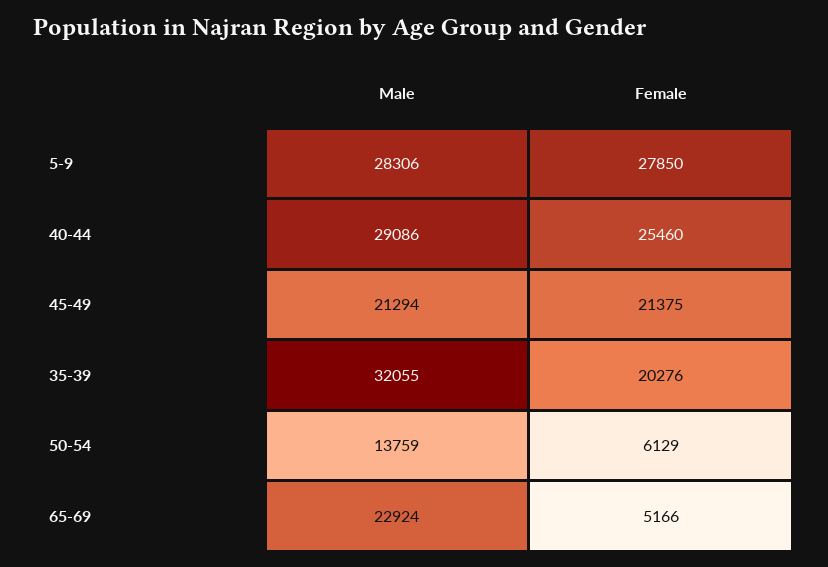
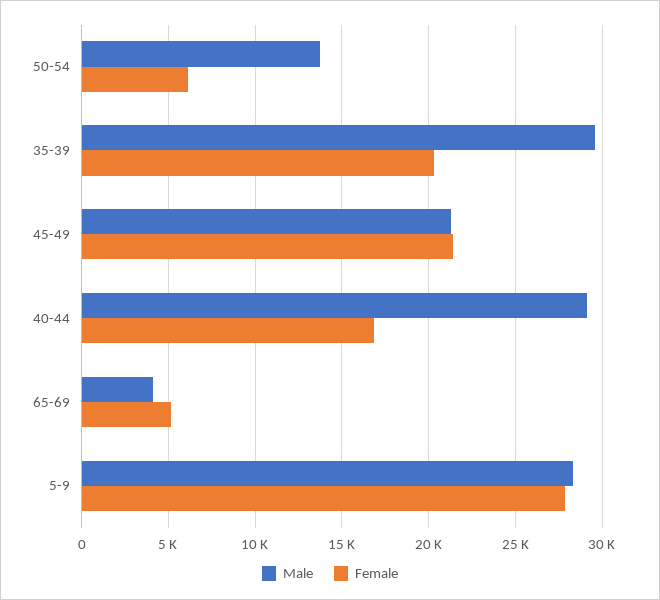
  {
    "Male": {
      "5-9": 28306,
      "40-44": 29086,
      "45-49": 21294,
-     "35-39": 32055,
+     "35-39": 29500,
      "50-54": 13759,
-     "65-69": 22924
+     "65-69": 4000
    },
    "Female": {
      "5-9": 27850,
-     "40-44": 25460,
+     "40-44": 17000,
      "45-49": 21375,
      "35-39": 20276,
      "50-54": 6129,
      "65-69": 5166
    }
  }

